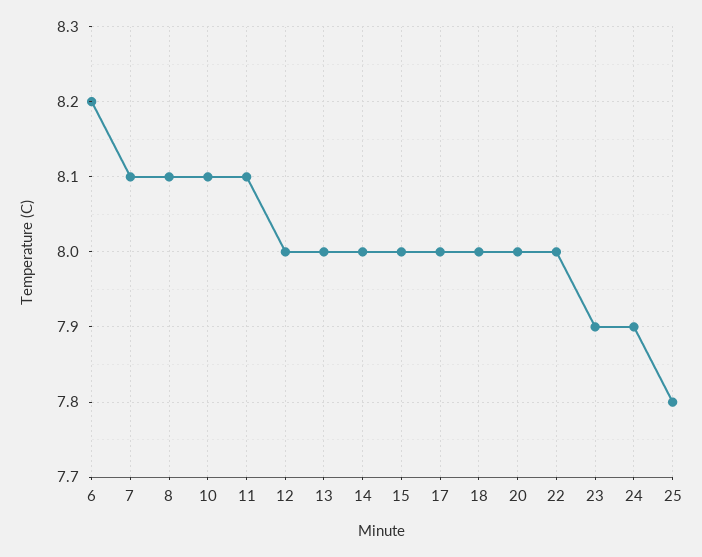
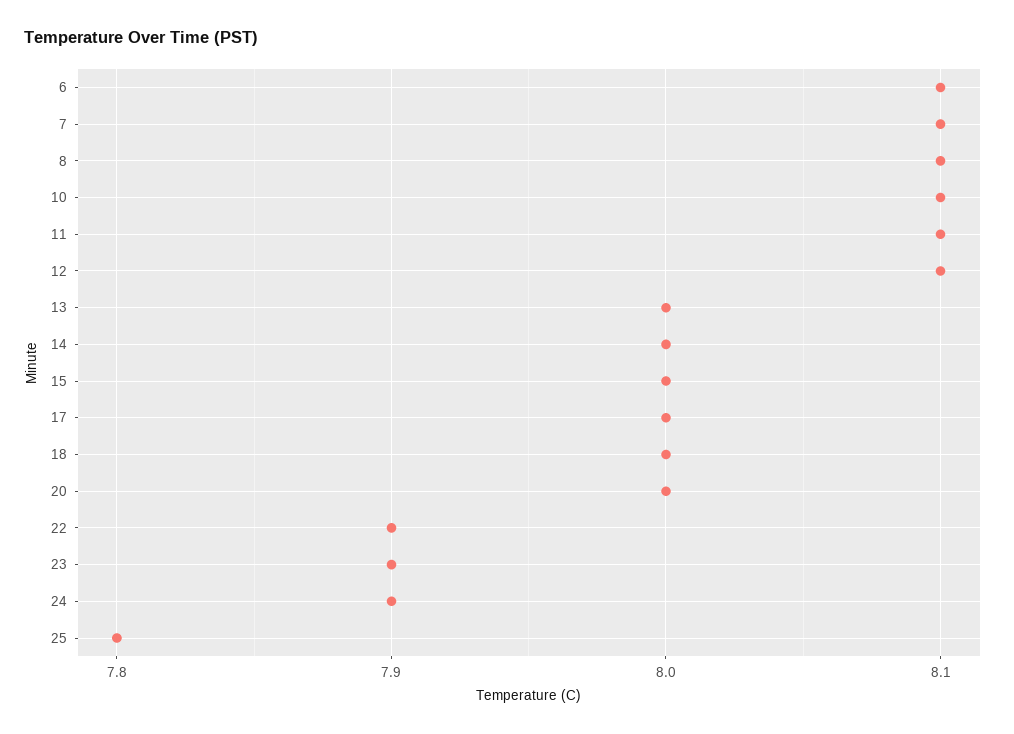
  {
-   "6": 8.2,
+   "6": 8.1,
    "7": 8.1,
    "8": 8.1,
    "10": 8.1,
    "11": 8.1,
-   "12": 8,
+   "12": 8.1,
    "13": 8,
    "14": 8,
    "15": 8,
    "17": 8,
    "18": 8,
    "20": 8,
-   "22": 8,
+   "22": 7.9,
    "23": 7.9,
    "24": 7.9,
    "25": 7.8
  }

